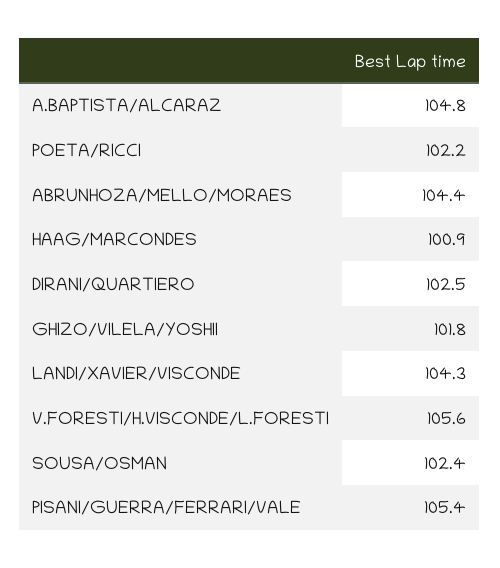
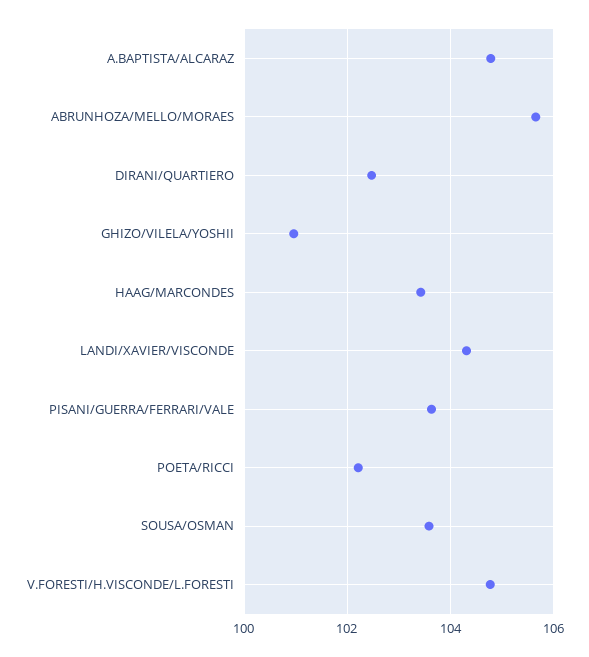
  {
    "A.BAPTISTA/ALCARAZ": 104.8,
    "POETA/RICCI": 102.2,
-   "ABRUNHOZA/MELLO/MORAES": 104.4,
+   "ABRUNHOZA/MELLO/MORAES": 105.6,
-   "HAAG/MARCONDES": 100.9,
+   "HAAG/MARCONDES": 103.4,
    "DIRANI/QUARTIERO": 102.5,
-   "GHIZO/VILELA/YOSHII": 101.8,
+   "GHIZO/VILELA/YOSHII": 101,
    "LANDI/XAVIER/VISCONDE": 104.3,
-   "V.FORESTI/H.VISCONDE/L.FORESTI": 105.6,
+   "V.FORESTI/H.VISCONDE/L.FORESTI": 104.8,
-   "SOUSA/OSMAN": 102.4,
+   "SOUSA/OSMAN": 103.6,
-   "PISANI/GUERRA/FERRARI/VALE": 105.4
+   "PISANI/GUERRA/FERRARI/VALE": 103.6
  }

